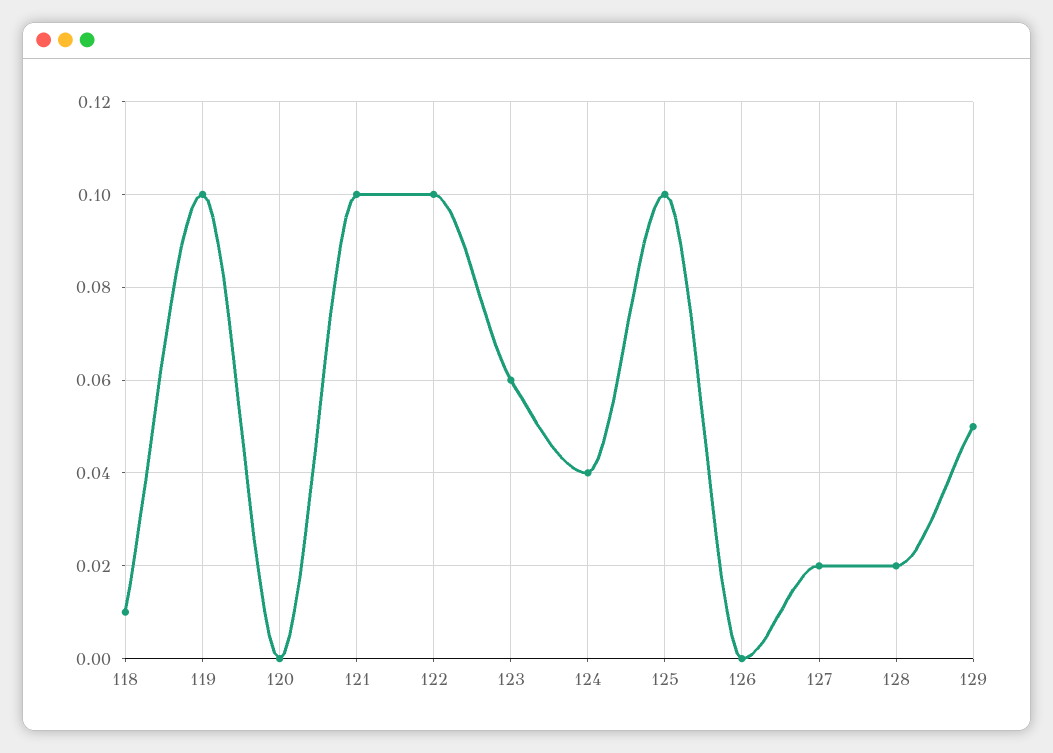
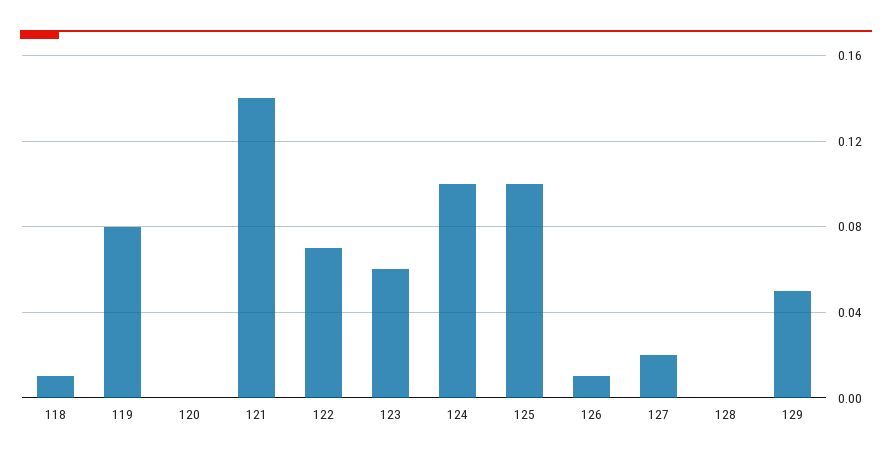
  {
    "118": 0.01,
-   "119": 0.1,
+   "119": 0.08,
    "120": 0,
-   "121": 0.1,
+   "121": 0.14,
-   "122": 0.1,
+   "122": 0.07,
    "123": 0.06,
-   "124": 0.04,
+   "124": 0.1,
    "125": 0.1,
-   "126": 0,
+   "126": 0.01,
    "127": 0.02,
-   "128": 0.02,
+   "128": 0,
    "129": 0.05
  }

